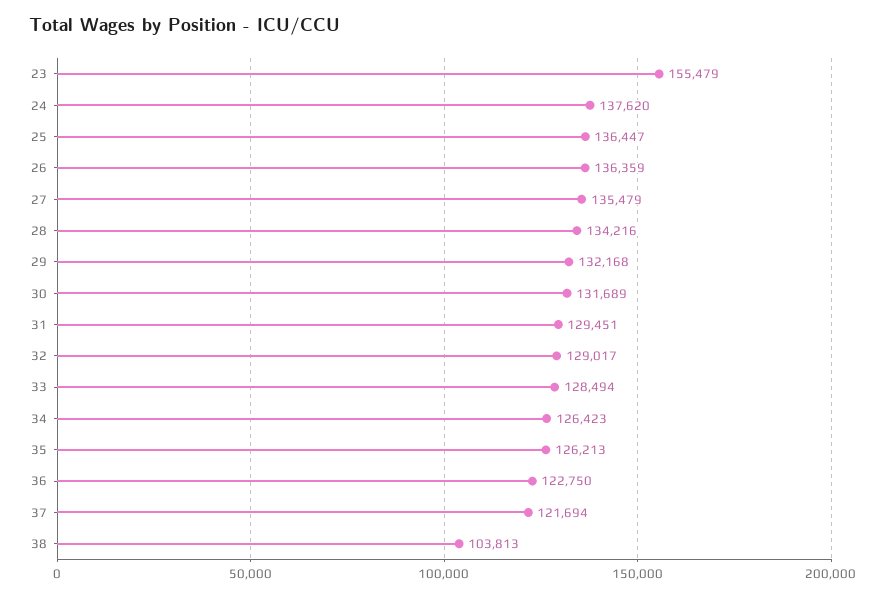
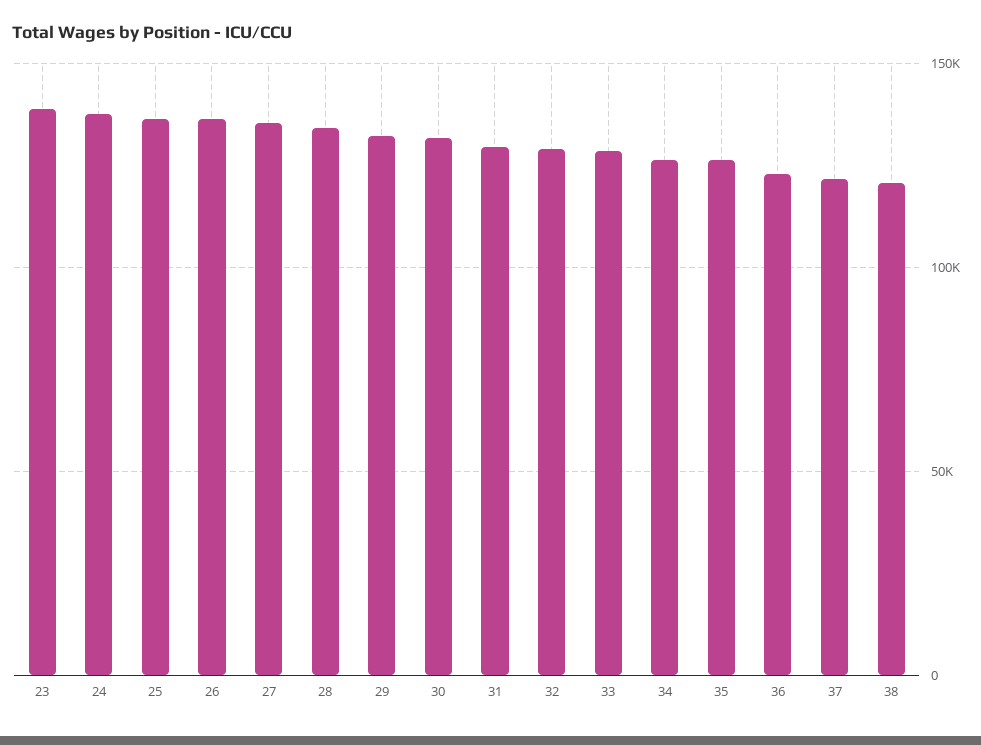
  {
-   "23": 155479,
+   "23": 140000,
    "24": 137620,
    "25": 136447,
    "26": 136359,
    "27": 135479,
    "28": 134216,
    "29": 132168,
    "30": 131689,
    "31": 129451,
    "32": 129017,
    "33": 128494,
    "34": 126423,
    "35": 126213,
    "36": 122750,
    "37": 121694,
-   "38": 103813
+   "38": 120000
  }

